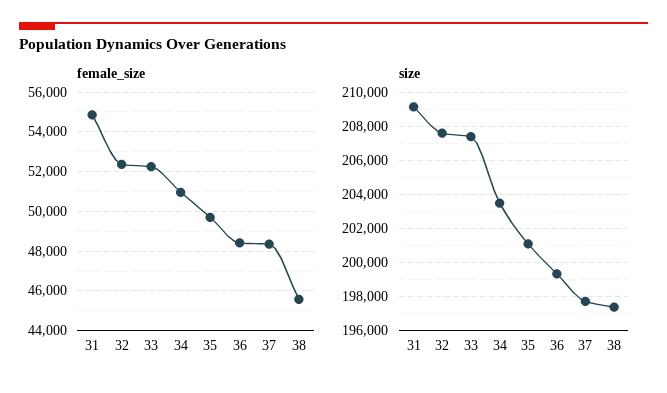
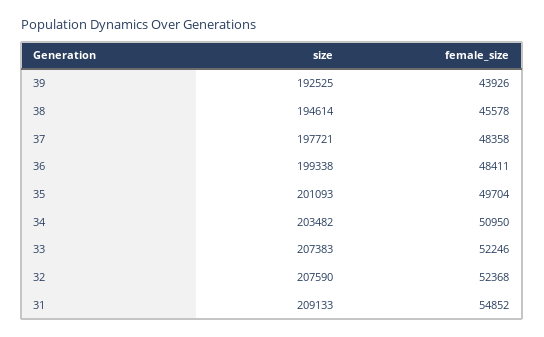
  {
    "female_size": {
      "31": 54852,
      "32": 52368,
      "33": 52246,
      "34": 50950,
      "35": 49704,
      "36": 48411,
      "37": 48358,
-     "38": 45578
+     "38": 45578,
+     "39": 43926
    },
    "size": {
      "31": 209133,
      "32": 207590,
      "33": 207383,
      "34": 203482,
      "35": 201093,
      "36": 199338,
      "37": 197721,
-     "38": 197500
+     "38": 194614,
+     "39": 192525
    }
  }

